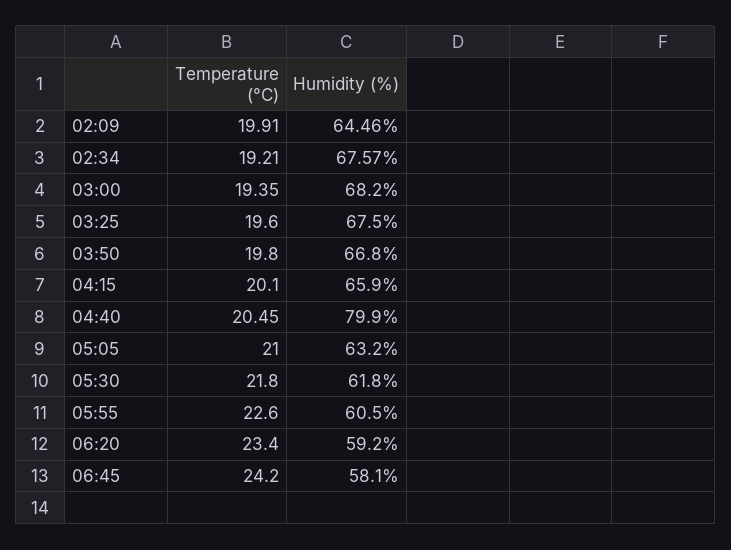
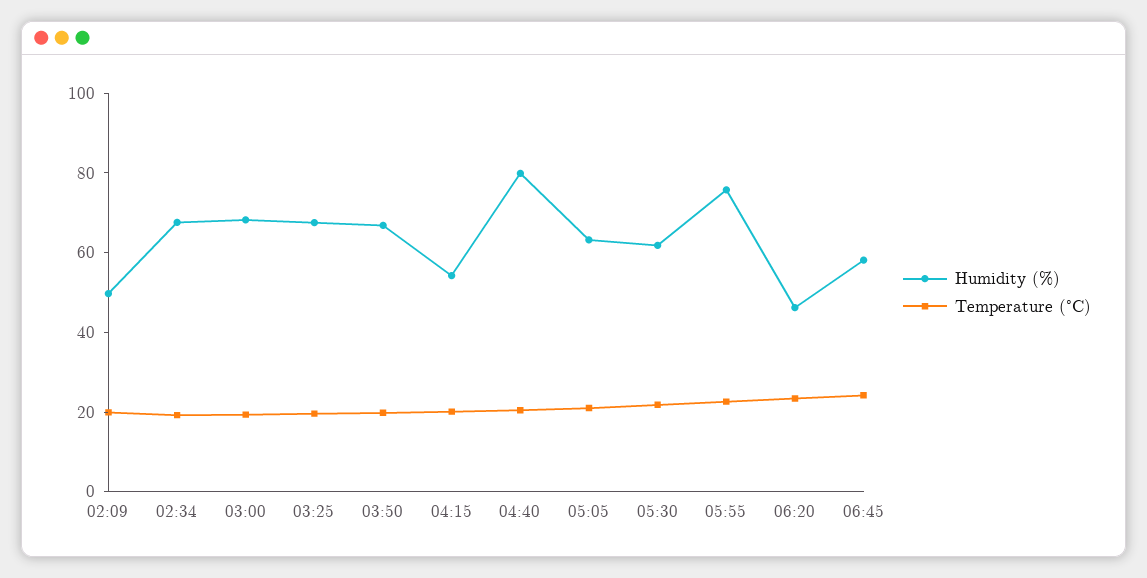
  {
    "Temperature (°C)": {
      "02:09": 19.91,
      "02:34": 19.21,
      "03:00": 19.35,
      "03:25": 19.6,
      "03:50": 19.8,
      "04:15": 20.1,
      "04:40": 20.45,
      "05:05": 21,
      "05:30": 21.8,
      "05:55": 22.6,
      "06:20": 23.4,
      "06:45": 24.2
    },
    "Humidity (%)": {
-     "02:09": 64.46,
+     "02:09": 50,
      "02:34": 67.57,
      "03:00": 68.2,
      "03:25": 67.5,
      "03:50": 66.8,
-     "04:15": 65.9,
+     "04:15": 55,
      "04:40": 79.9,
      "05:05": 63.2,
      "05:30": 61.8,
-     "05:55": 60.5,
+     "05:55": 75,
-     "06:20": 59.2,
+     "06:20": 45,
      "06:45": 58.1
    }
  }

